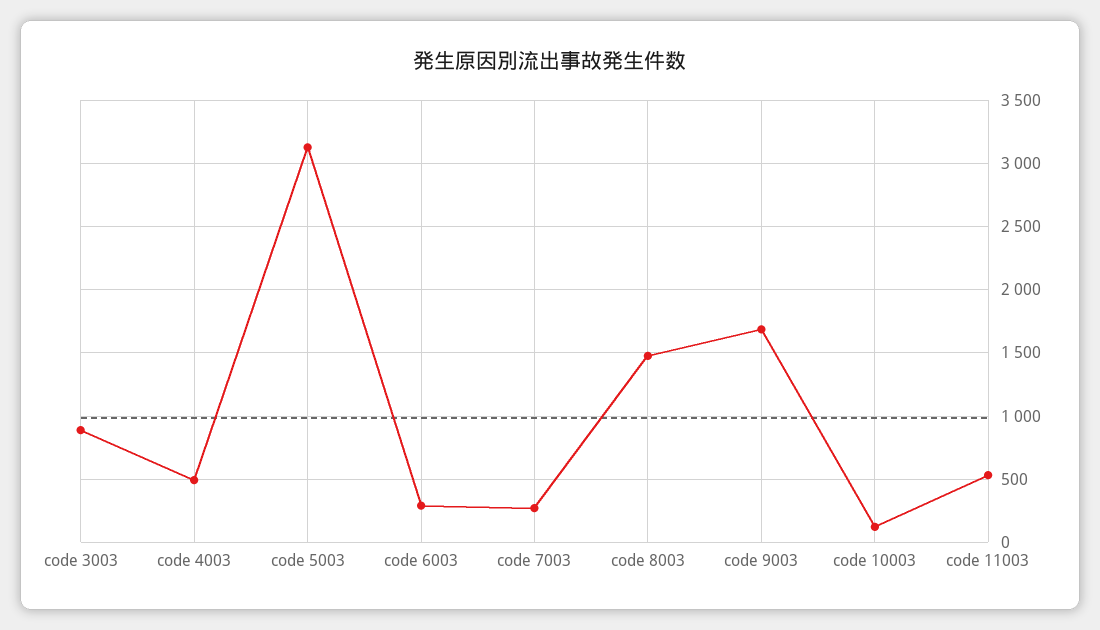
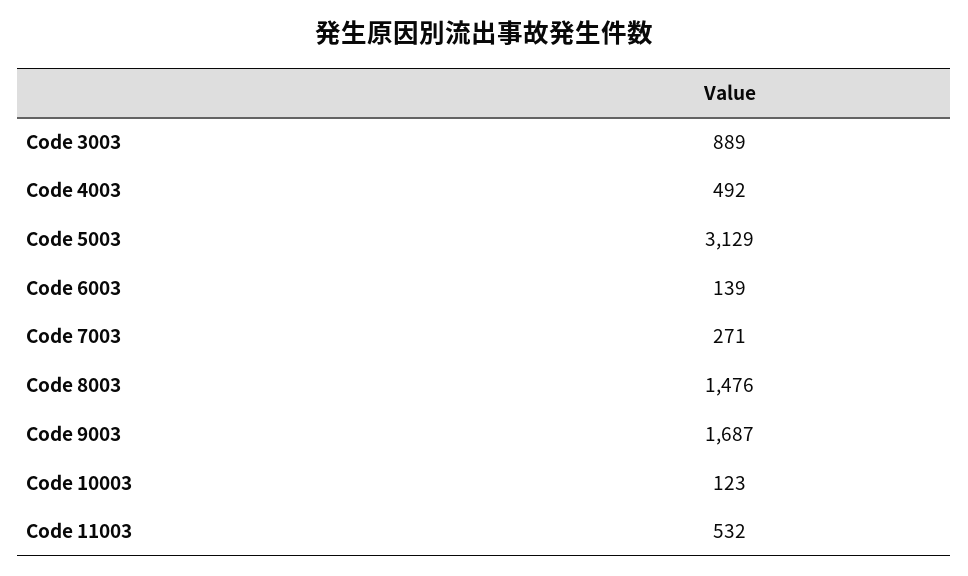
  {
    "code 3003": 889,
    "code 4003": 492,
    "code 5003": 3129,
-   "code 6003": 300,
+   "code 6003": 139,
    "code 7003": 271,
    "code 8003": 1476,
    "code 9003": 1687,
    "code 10003": 123,
    "code 11003": 532
  }

